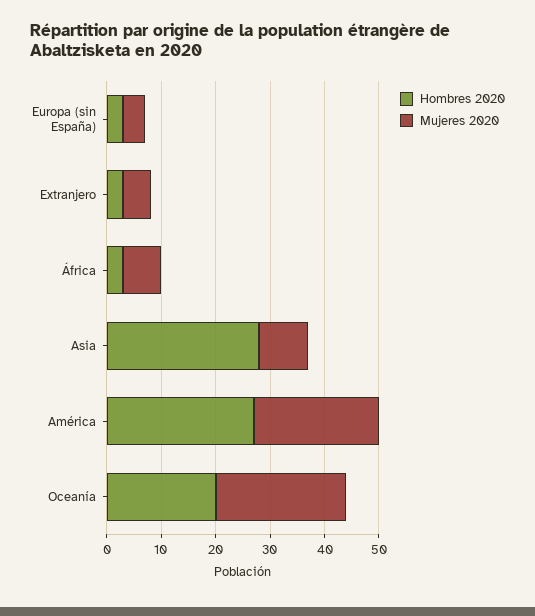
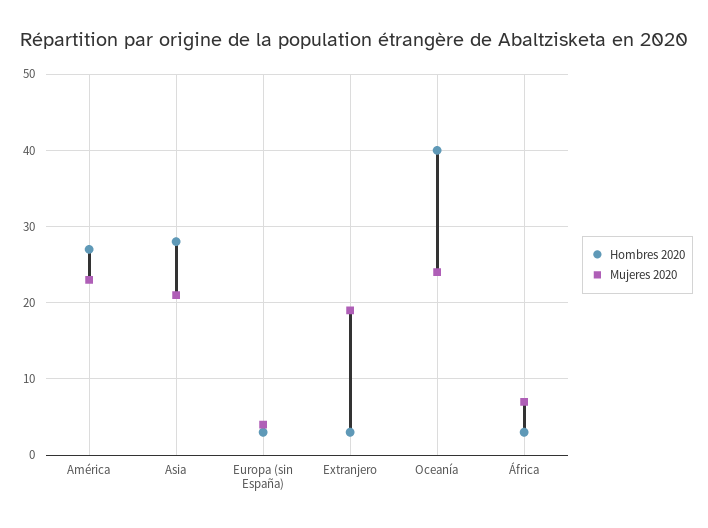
  {
    "Hombres 2020": {
      "Europa (sin España)": 3,
      "Extranjero": 3,
      "África": 3,
      "Asia": 28,
      "América": 27,
-     "Oceanía": 20
+     "Oceanía": 40
    },
    "Mujeres 2020": {
      "Europa (sin España)": 4,
-     "Extranjero": 5,
+     "Extranjero": 19,
      "África": 7,
-     "Asia": 10,
+     "Asia": 21,
      "América": 23,
      "Oceanía": 24
    }
  }

